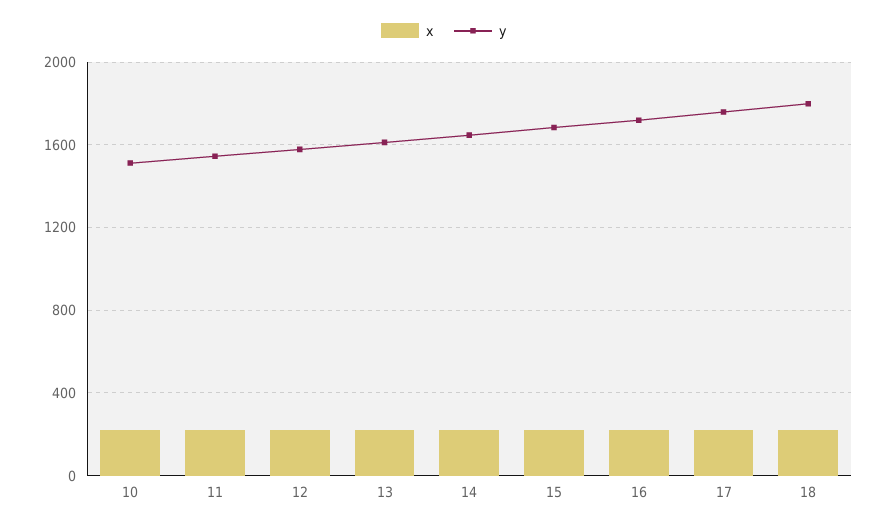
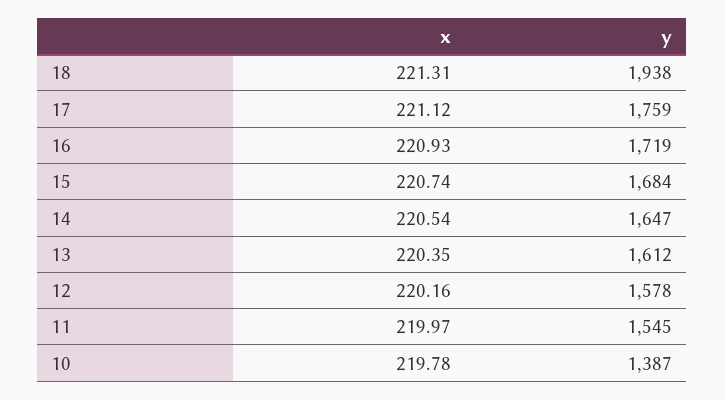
  {
    "x": {
      "10": 219.78,
      "11": 219.97,
      "12": 220.16,
      "13": 220.35,
      "14": 220.54,
      "15": 220.74,
      "16": 220.93,
      "17": 221.12,
      "18": 221.31
    },
    "y": {
-     "10": 1500,
+     "10": 1387,
      "11": 1545,
      "12": 1578,
      "13": 1612,
      "14": 1647,
      "15": 1684,
      "16": 1719,
      "17": 1759,
-     "18": 1800
+     "18": 1938
    }
  }

